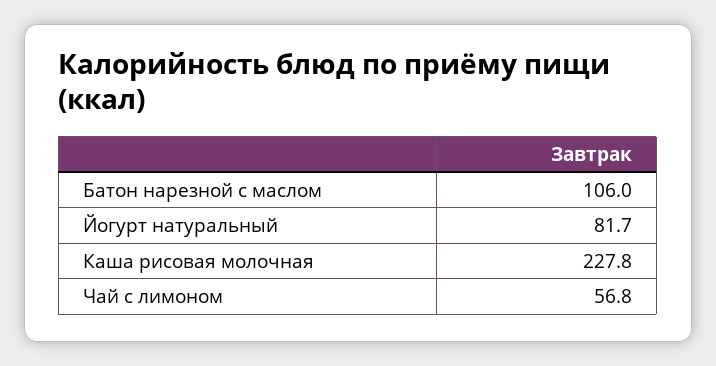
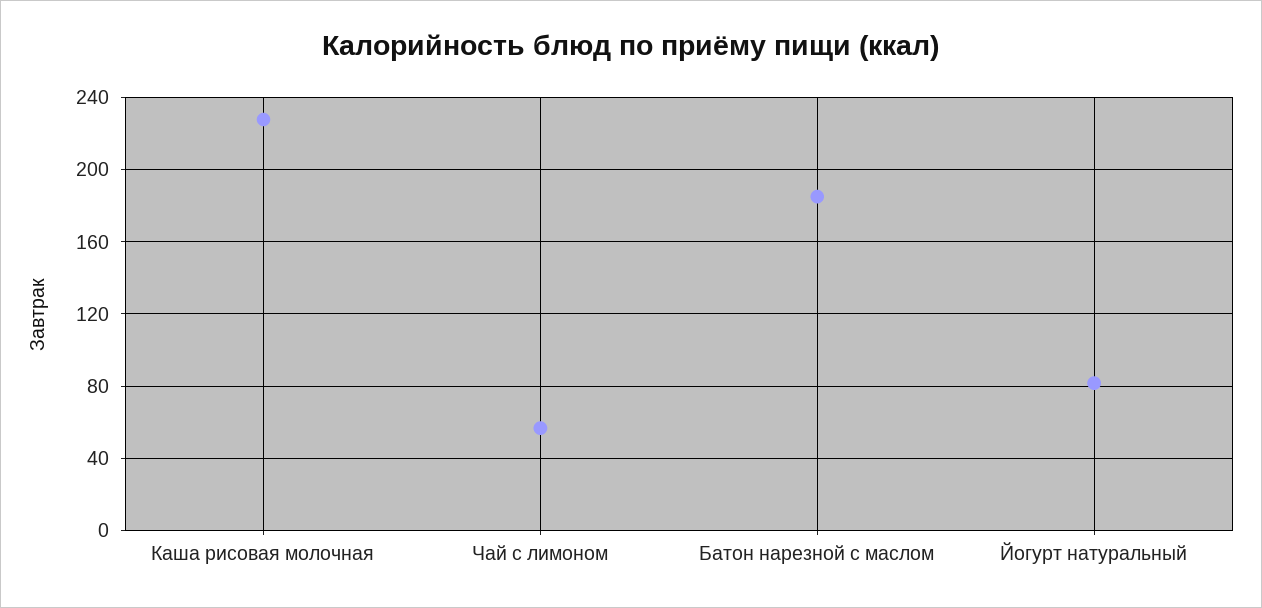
  {
-   "Батон нарезной с маслом": 106,
+   "Батон нарезной с маслом": 185,
    "Йогурт натуральный": 81.7,
    "Каша рисовая молочная": 227.8,
    "Чай с лимоном": 56.8
  }

